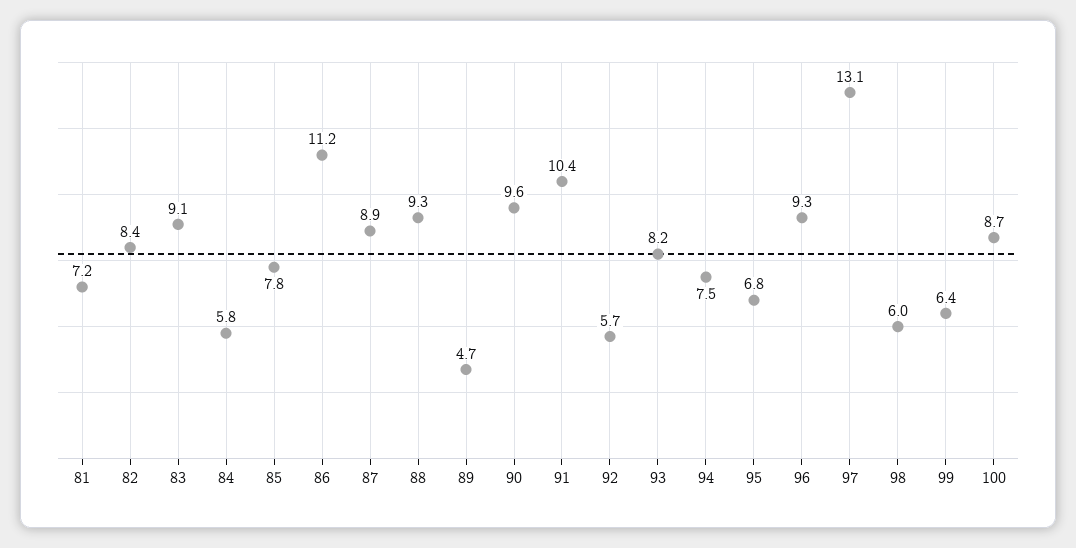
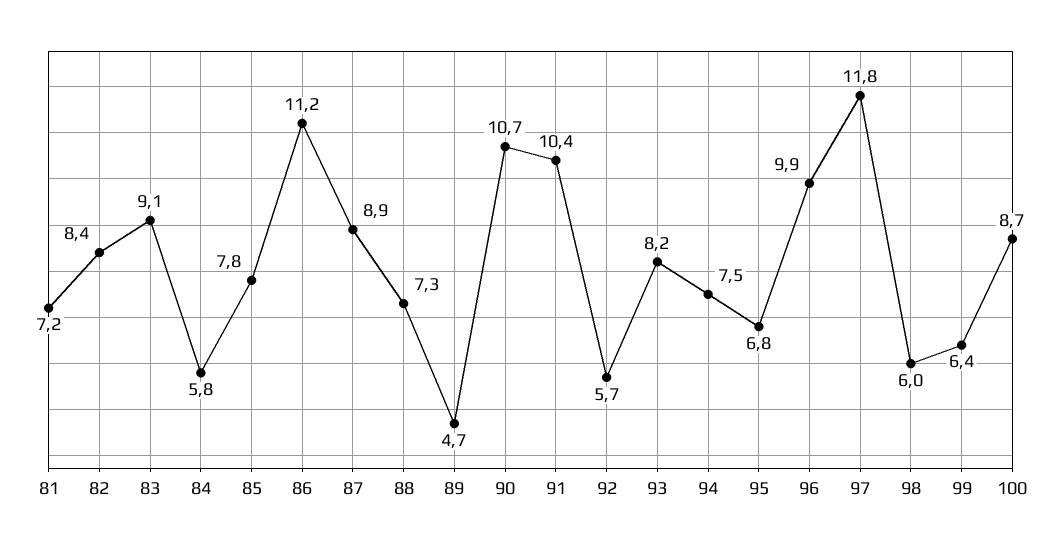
  {
    "81": 7.2,
    "82": 8.4,
    "83": 9.1,
    "84": 5.8,
    "85": 7.8,
    "86": 11.2,
    "87": 8.9,
-   "88": 9.3,
+   "88": 7.3,
    "89": 4.7,
-   "90": 9.6,
+   "90": 10.7,
    "91": 10.4,
    "92": 5.7,
    "93": 8.2,
    "94": 7.5,
    "95": 6.8,
-   "96": 9.3,
+   "96": 9.9,
-   "97": 13.1,
+   "97": 11.8,
    "98": 6,
    "99": 6.4,
    "100": 8.7
  }

